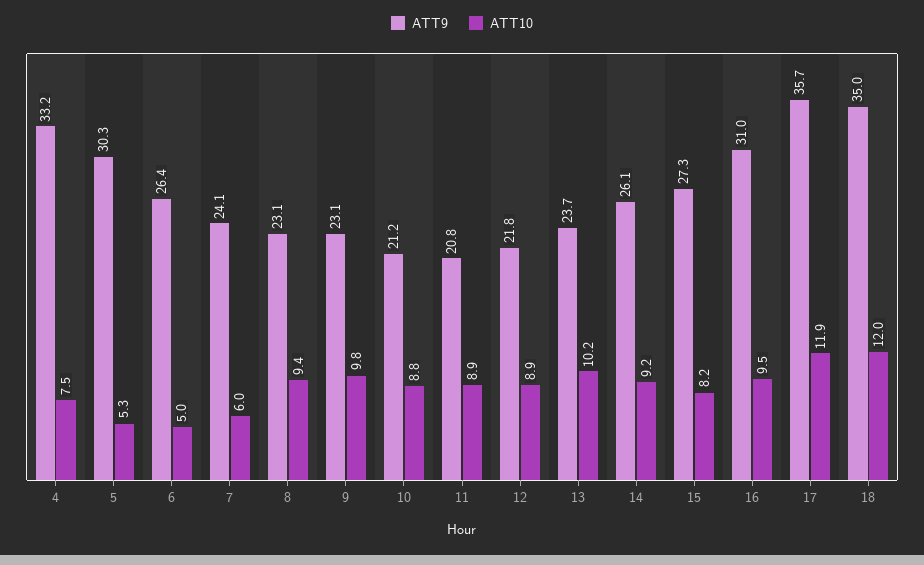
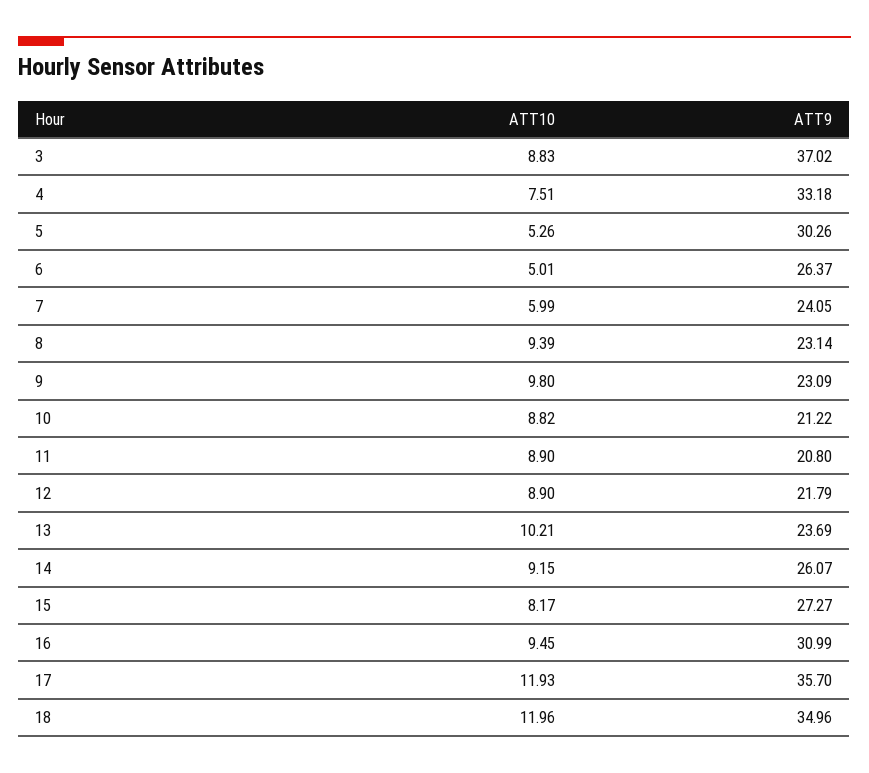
  {
    "ATT9": {
      "4": 33.18,
      "5": 30.26,
      "6": 26.37,
      "7": 24.05,
      "8": 23.14,
      "9": 23.09,
      "10": 21.22,
      "11": 20.8,
      "12": 21.79,
      "13": 23.69,
      "14": 26.07,
      "15": 27.27,
      "16": 30.99,
      "17": 35.7,
-     "18": 34.96
+     "18": 34.96,
+     "3": 37.02
    },
    "ATT10": {
      "4": 7.51,
      "5": 5.26,
      "6": 5.01,
      "7": 5.99,
      "8": 9.39,
      "9": 9.8,
      "10": 8.82,
      "11": 8.9,
      "12": 8.9,
      "13": 10.21,
      "14": 9.15,
      "15": 8.17,
      "16": 9.45,
      "17": 11.93,
-     "18": 11.96
+     "18": 11.96,
+     "3": 8.83
    }
  }

